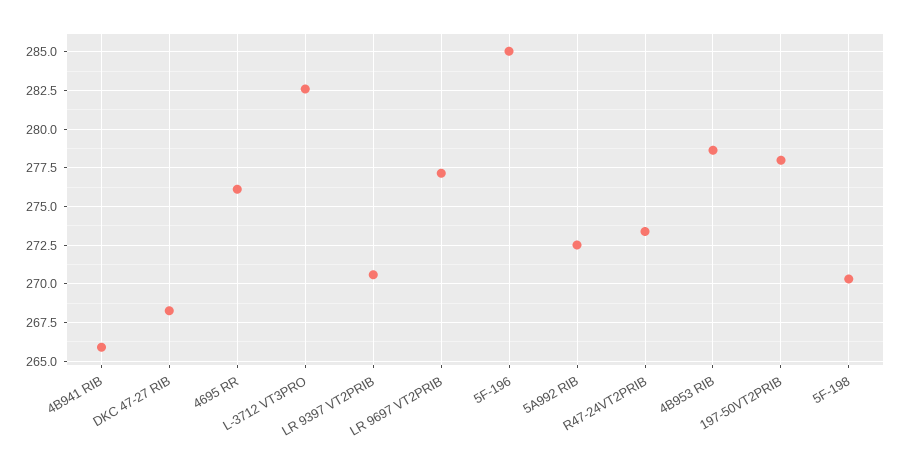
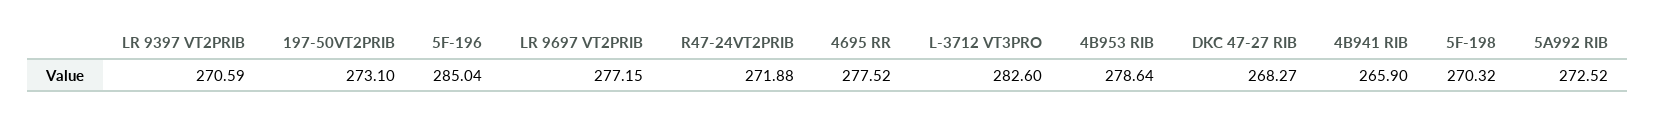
  {
    "4B941 RIB": 265.9,
    "DKC 47-27 RIB": 268.27,
-   "4695 RR": 276,
+   "4695 RR": 277.52,
    "L-3712 VT3PRO": 282.6,
    "LR 9397 VT2PRIB": 270.59,
    "LR 9697 VT2PRIB": 277.15,
    "5F-196": 285.04,
    "5A992 RIB": 272.52,
-   "R47-24VT2PRIB": 273.5,
+   "R47-24VT2PRIB": 271.88,
    "4B953 RIB": 278.64,
-   "197-50VT2PRIB": 278,
+   "197-50VT2PRIB": 273.1,
    "5F-198": 270.32
  }

